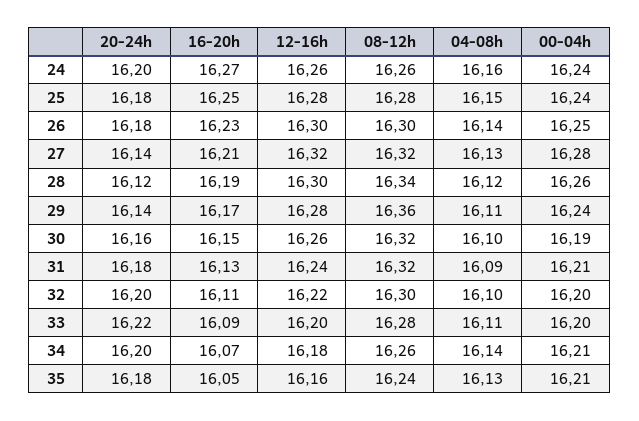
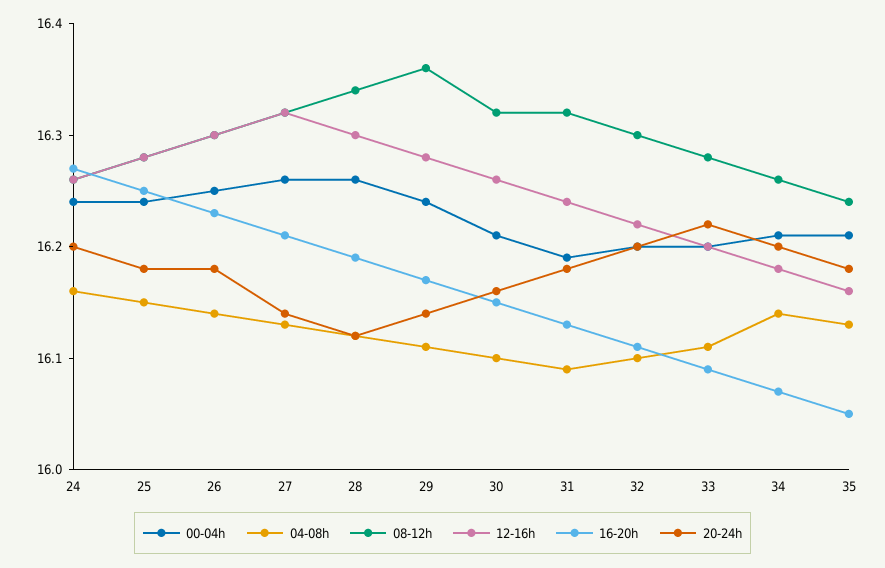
  {
    "20-24h": {
      "24": 16.2,
      "25": 16.18,
      "26": 16.18,
      "27": 16.14,
      "28": 16.12,
      "29": 16.14,
      "30": 16.16,
      "31": 16.18,
      "32": 16.2,
      "33": 16.22,
      "34": 16.2,
      "35": 16.18
    },
    "16-20h": {
      "24": 16.27,
      "25": 16.25,
      "26": 16.23,
      "27": 16.21,
      "28": 16.19,
      "29": 16.17,
      "30": 16.15,
      "31": 16.13,
      "32": 16.11,
      "33": 16.09,
      "34": 16.07,
      "35": 16.05
    },
    "12-16h": {
      "24": 16.26,
      "25": 16.28,
      "26": 16.3,
      "27": 16.32,
      "28": 16.3,
      "29": 16.28,
      "30": 16.26,
      "31": 16.24,
      "32": 16.22,
      "33": 16.2,
      "34": 16.18,
      "35": 16.16
    },
    "08-12h": {
      "24": 16.26,
      "25": 16.28,
      "26": 16.3,
      "27": 16.32,
      "28": 16.34,
      "29": 16.36,
      "30": 16.32,
      "31": 16.32,
      "32": 16.3,
      "33": 16.28,
      "34": 16.26,
      "35": 16.24
    },
    "04-08h": {
      "24": 16.16,
      "25": 16.15,
      "26": 16.14,
      "27": 16.13,
      "28": 16.12,
      "29": 16.11,
      "30": 16.1,
      "31": 16.09,
      "32": 16.1,
      "33": 16.11,
      "34": 16.14,
      "35": 16.13
    },
    "00-04h": {
      "24": 16.24,
      "25": 16.24,
      "26": 16.25,
-     "27": 16.28,
+     "27": 16.26,
      "28": 16.26,
      "29": 16.24,
-     "30": 16.19,
+     "30": 16.21,
-     "31": 16.21,
+     "31": 16.19,
      "32": 16.2,
      "33": 16.2,
      "34": 16.21,
      "35": 16.21
    }
  }

